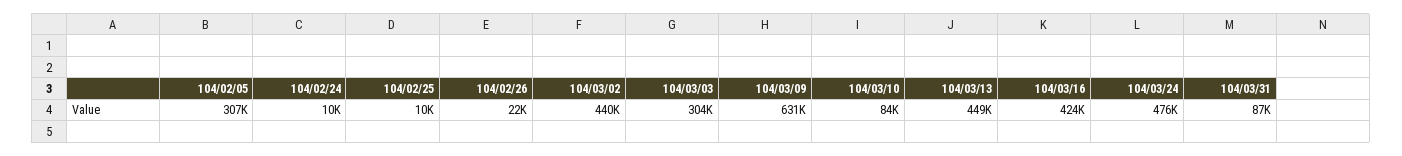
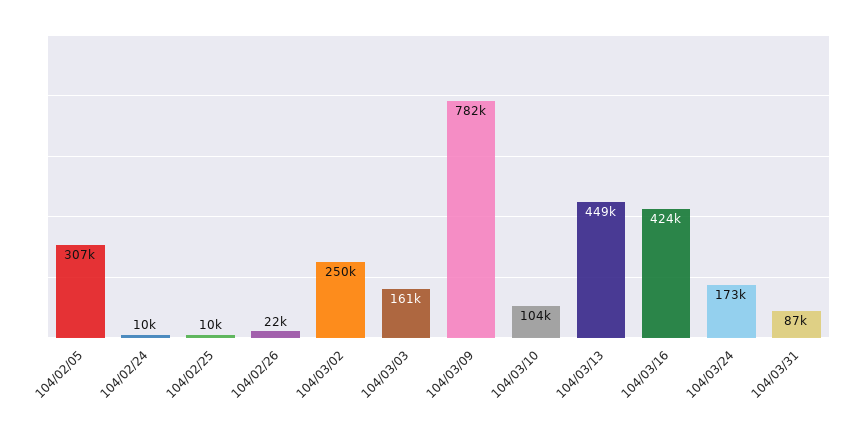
  {
    "104/02/05": 307000,
    "104/02/24": 10000,
    "104/02/25": 10000,
    "104/02/26": 22000,
-   "104/03/02": 440000,
+   "104/03/02": 250000,
-   "104/03/03": 304000,
+   "104/03/03": 161000,
-   "104/03/09": 631000,
+   "104/03/09": 782000,
-   "104/03/10": 84000,
+   "104/03/10": 104000,
    "104/03/13": 449000,
    "104/03/16": 424000,
-   "104/03/24": 476000,
+   "104/03/24": 173000,
    "104/03/31": 87000
  }

